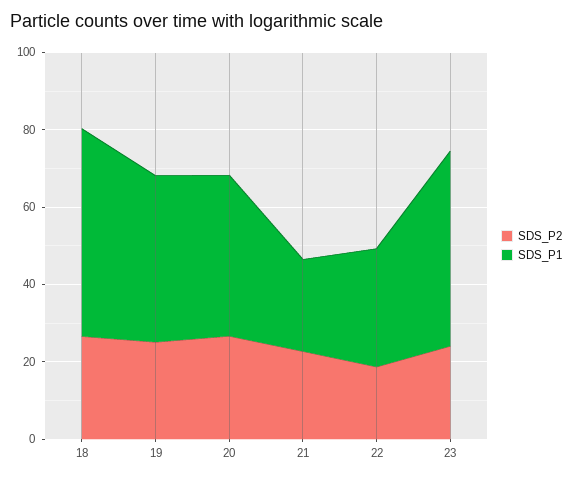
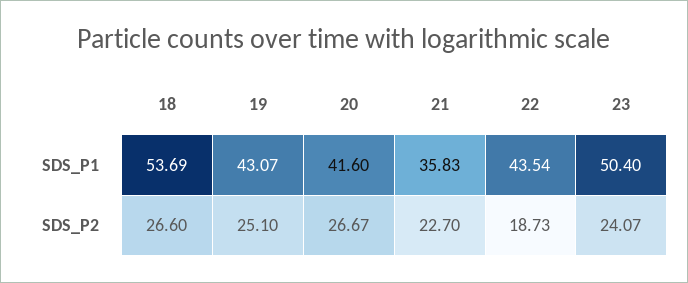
  {
    "SDS_P2": {
      "18": 26.6,
      "19": 25.1,
      "20": 26.67,
      "21": 22.7,
      "22": 18.73,
      "23": 24.07
    },
    "SDS_P1": {
      "18": 53.69,
      "19": 43.07,
      "20": 41.6,
-     "21": 25,
+     "21": 35.83,
-     "22": 30,
+     "22": 43.54,
      "23": 50.4
    }
  }

